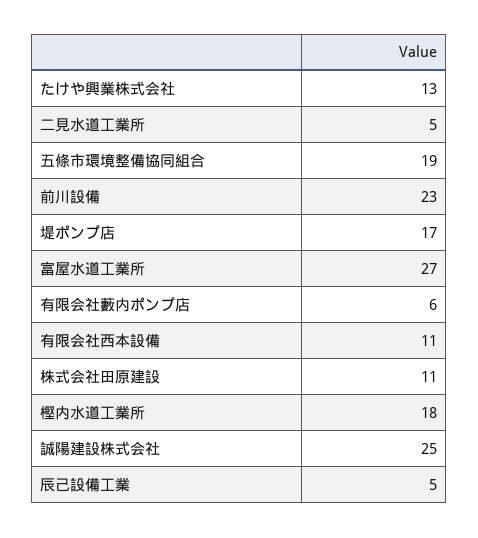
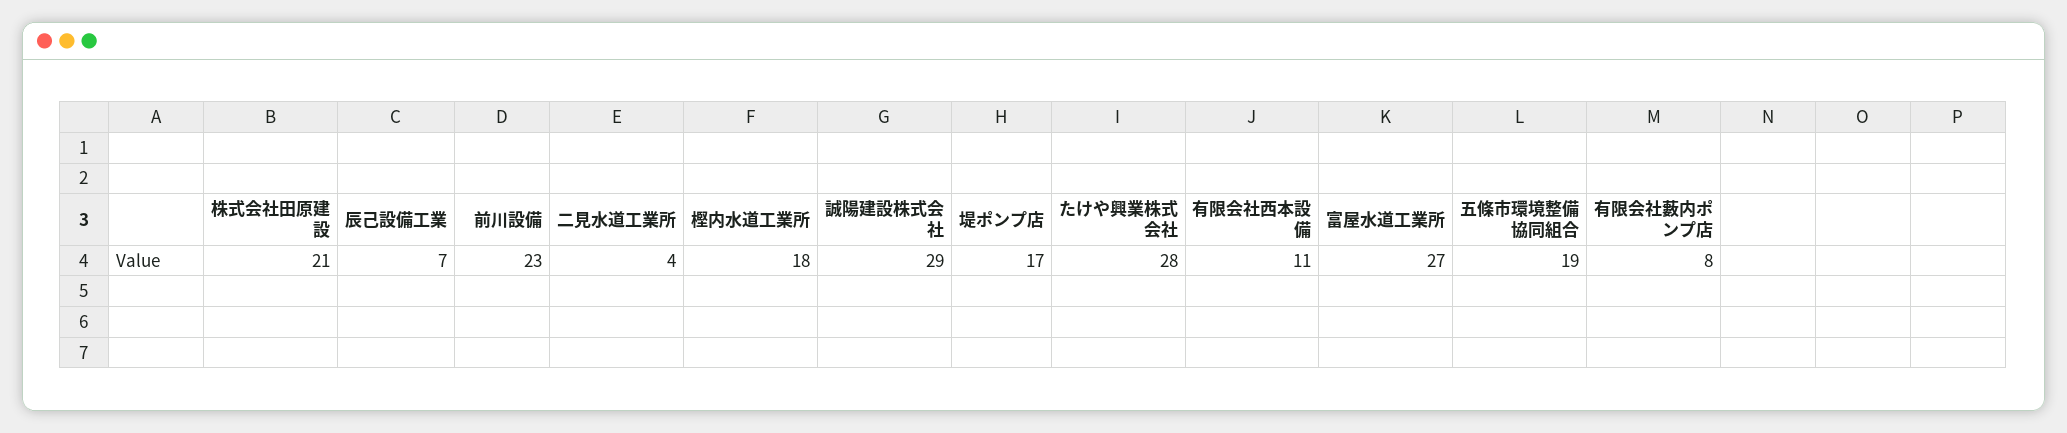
  {
-   "たけや興業株式会社": 13,
+   "たけや興業株式会社": 28,
-   "二見水道工業所": 5,
+   "二見水道工業所": 4,
    "五條市環境整備協同組合": 19,
    "前川設備": 23,
    "堤ポンプ店": 17,
    "富屋水道工業所": 27,
-   "有限会社藪内ポンプ店": 6,
+   "有限会社藪内ポンプ店": 8,
    "有限会社西本設備": 11,
-   "株式会社田原建設": 11,
+   "株式会社田原建設": 21,
    "樫内水道工業所": 18,
-   "誠陽建設株式会社": 25,
+   "誠陽建設株式会社": 29,
-   "辰己設備工業": 5
+   "辰己設備工業": 7
  }

